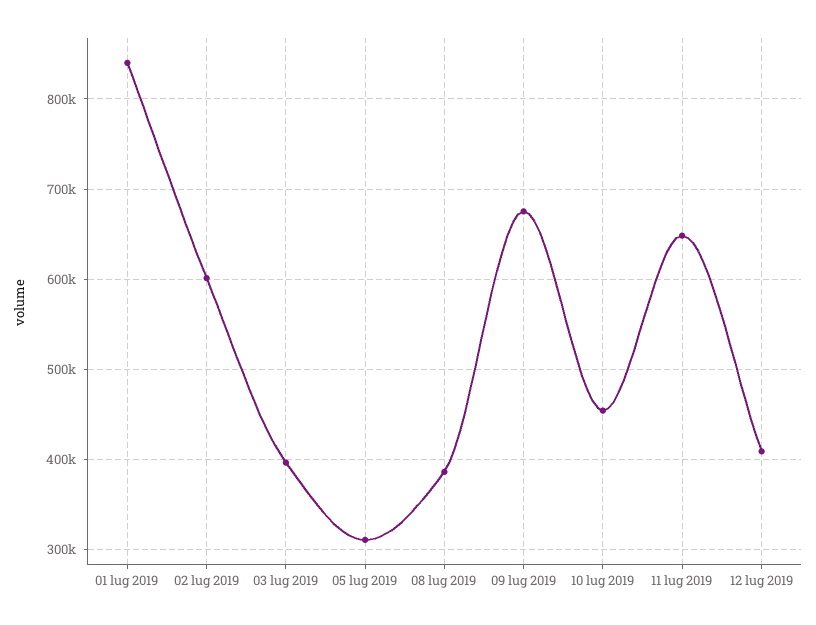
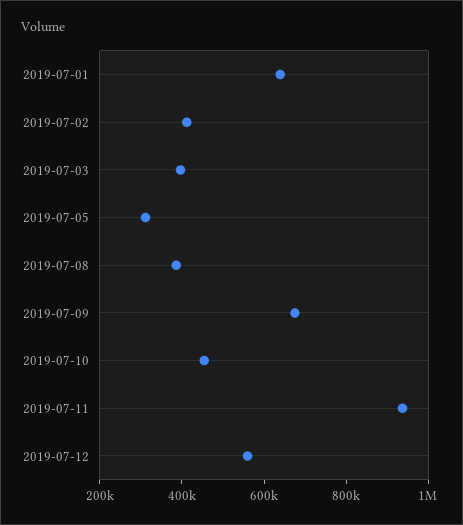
  {
-   "01 lug 2019": 840000,
+   "01 lug 2019": 650000,
-   "02 lug 2019": 600000,
+   "02 lug 2019": 400000,
    "03 lug 2019": 400000,
    "05 lug 2019": 310000,
    "08 lug 2019": 390000,
    "09 lug 2019": 680000,
    "10 lug 2019": 450000,
-   "11 lug 2019": 650000,
+   "11 lug 2019": 950000,
-   "12 lug 2019": 410000
+   "12 lug 2019": 550000
  }

